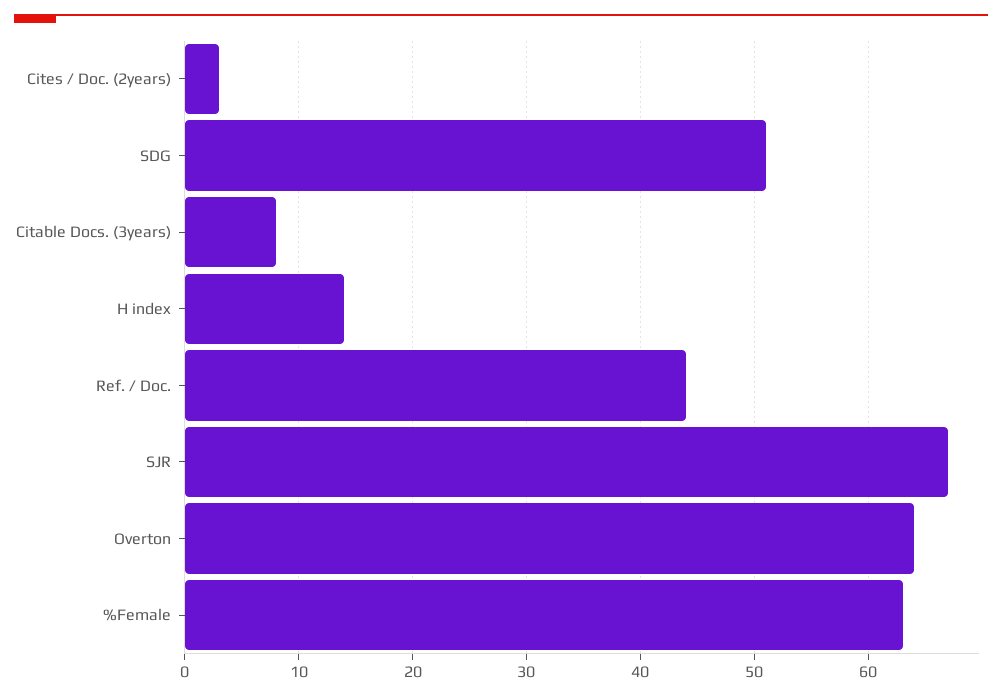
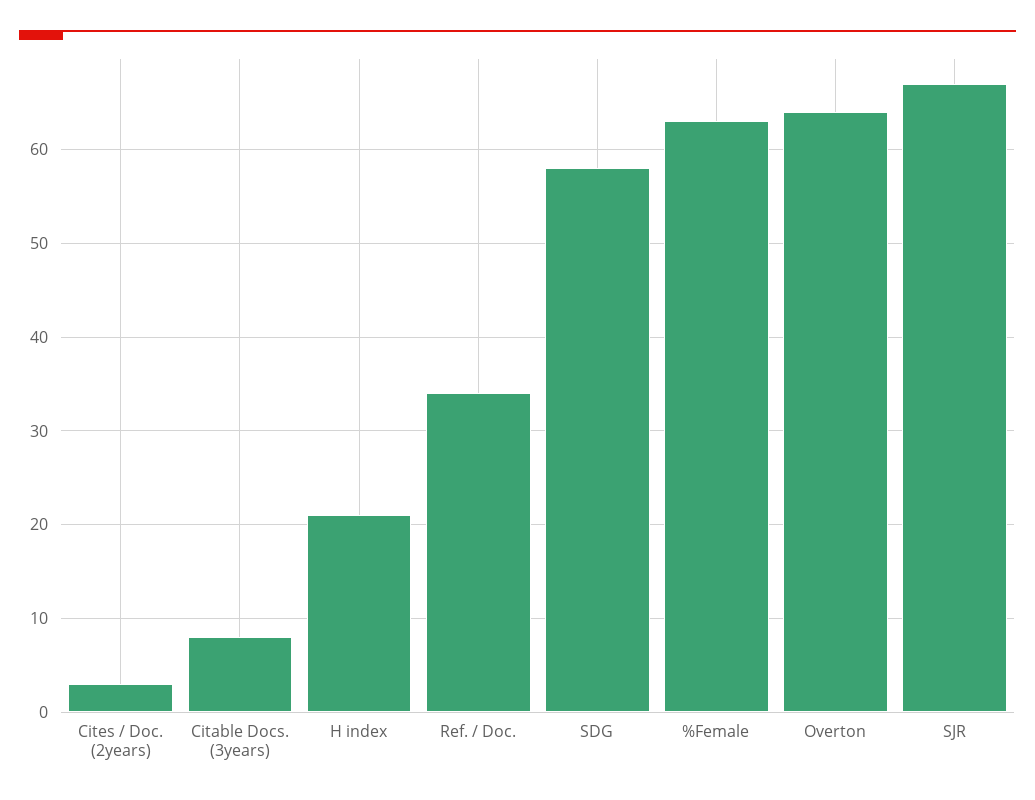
  {
    "Cites / Doc. (2years)": 3,
-   "SDG": 51,
+   "SDG": 58,
    "Citable Docs. (3years)": 8,
-   "H index": 14,
+   "H index": 21,
-   "Ref. / Doc.": 44,
+   "Ref. / Doc.": 34,
    "SJR": 67,
    "Overton": 64,
    "%Female": 63
  }

